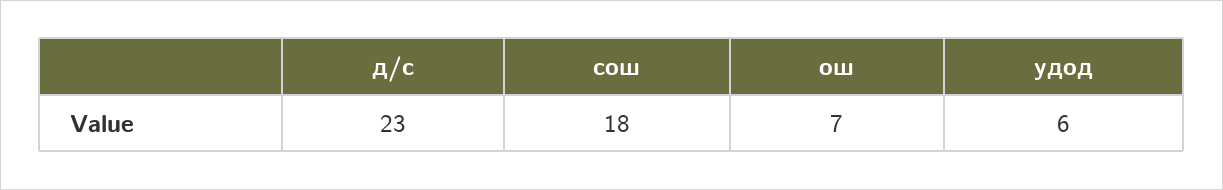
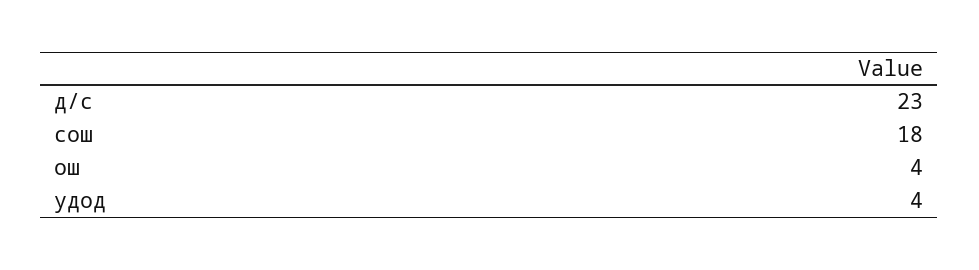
  {
    "д/с": 23,
    "сош": 18,
-   "ош": 7,
+   "ош": 4,
-   "удод": 6
+   "удод": 4
  }

